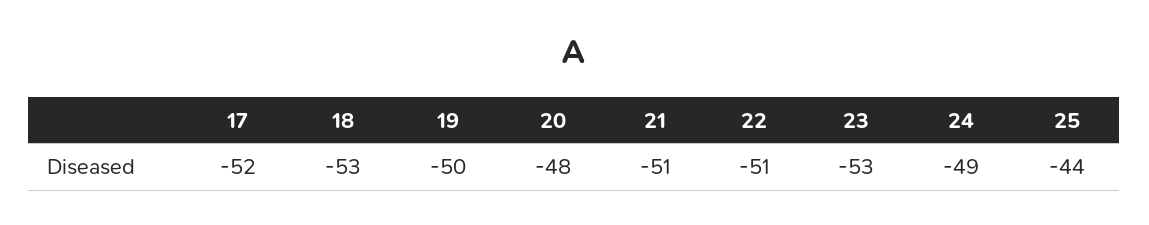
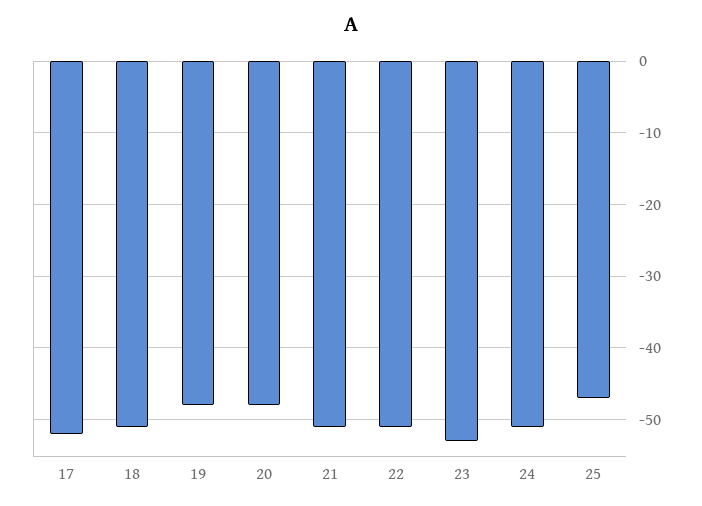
  {
    "17": -52,
-   "18": -53,
+   "18": -51,
-   "19": -50,
+   "19": -48,
    "20": -48,
    "21": -51,
    "22": -51,
    "23": -53,
-   "24": -49,
+   "24": -51,
-   "25": -44
+   "25": -47
  }

